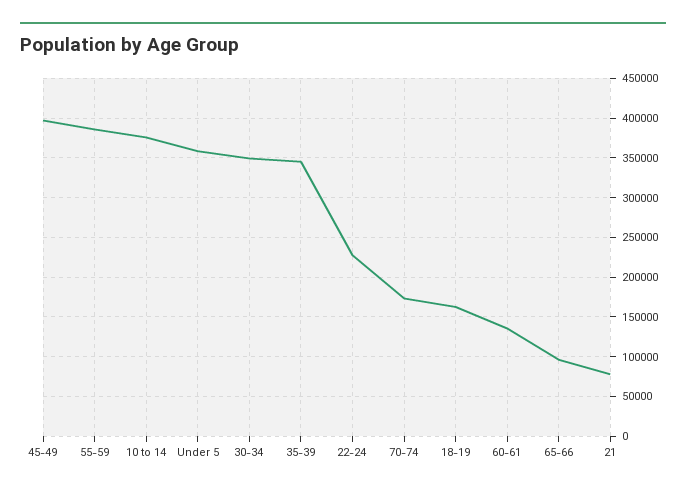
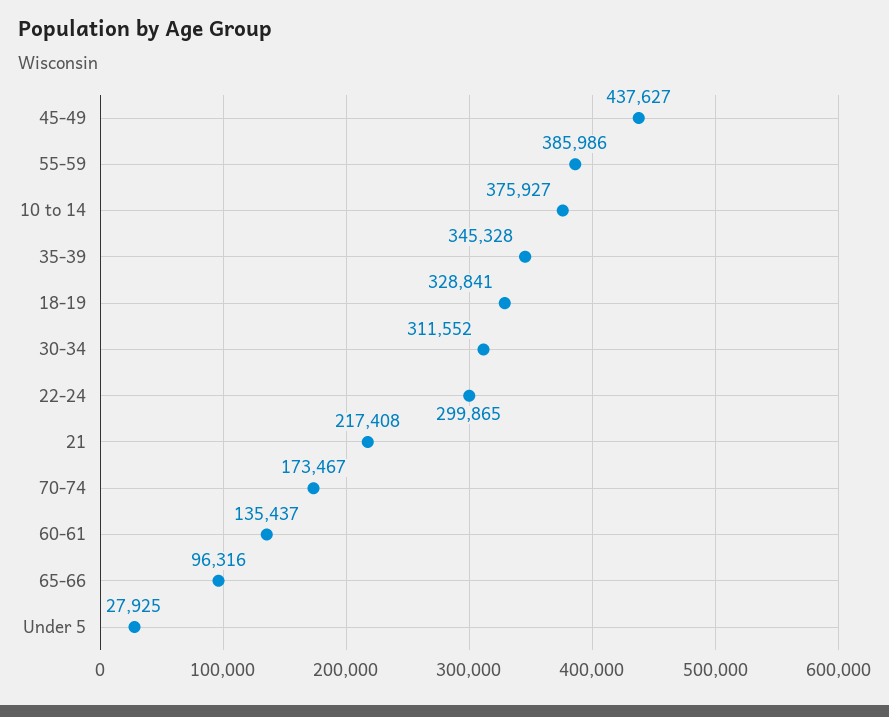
  {
-   "45-49": 400000,
+   "45-49": 437627,
    "55-59": 385986,
    "10 to 14": 375927,
-   "Under 5": 360000,
+   "Under 5": 27925,
-   "30-34": 350000,
+   "30-34": 311552,
    "35-39": 345328,
-   "22-24": 230000,
+   "22-24": 299865,
    "70-74": 173467,
-   "18-19": 160000,
+   "18-19": 328841,
    "60-61": 135437,
    "65-66": 96316,
-   "21": 80000
+   "21": 217408
  }

